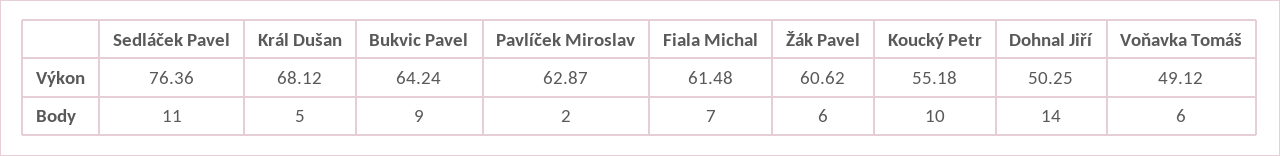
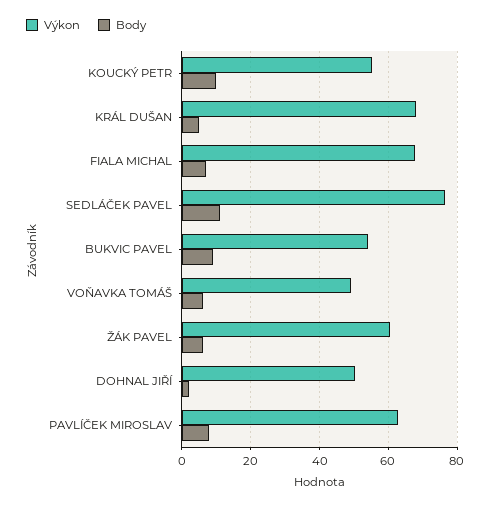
  {
    "Výkon": {
      "Sedláček Pavel": 76.36,
      "Král Dušan": 68.12,
-     "Bukvic Pavel": 64.24,
+     "Bukvic Pavel": 54,
      "Pavlíček Miroslav": 62.87,
-     "Fiala Michal": 61.48,
+     "Fiala Michal": 68,
      "Žák Pavel": 60.62,
      "Koucký Petr": 55.18,
      "Dohnal Jiří": 50.25,
      "Voňavka Tomáš": 49.12
    },
    "Body": {
      "Sedláček Pavel": 11,
      "Král Dušan": 5,
      "Bukvic Pavel": 9,
-     "Pavlíček Miroslav": 2,
+     "Pavlíček Miroslav": 8,
      "Fiala Michal": 7,
      "Žák Pavel": 6,
      "Koucký Petr": 10,
-     "Dohnal Jiří": 14,
+     "Dohnal Jiří": 2,
      "Voňavka Tomáš": 6
    }
  }

